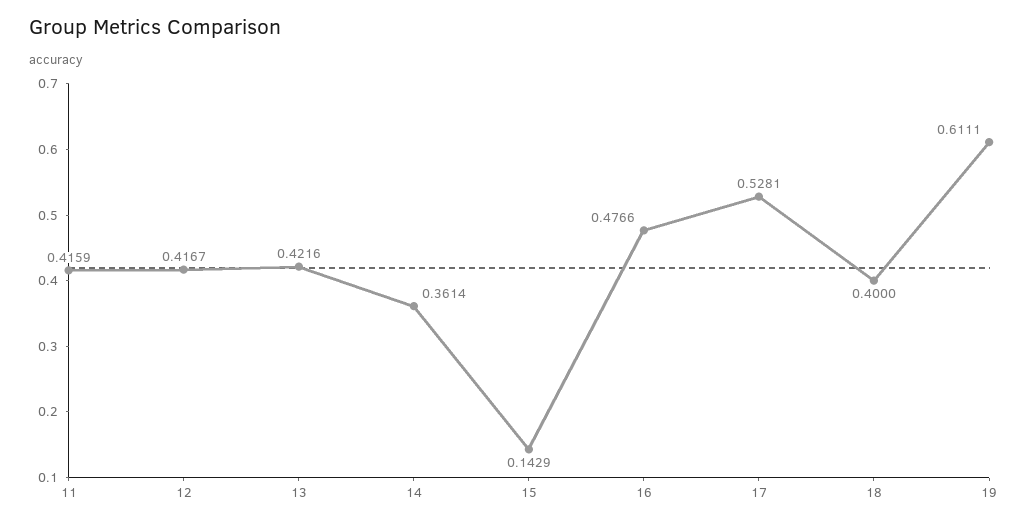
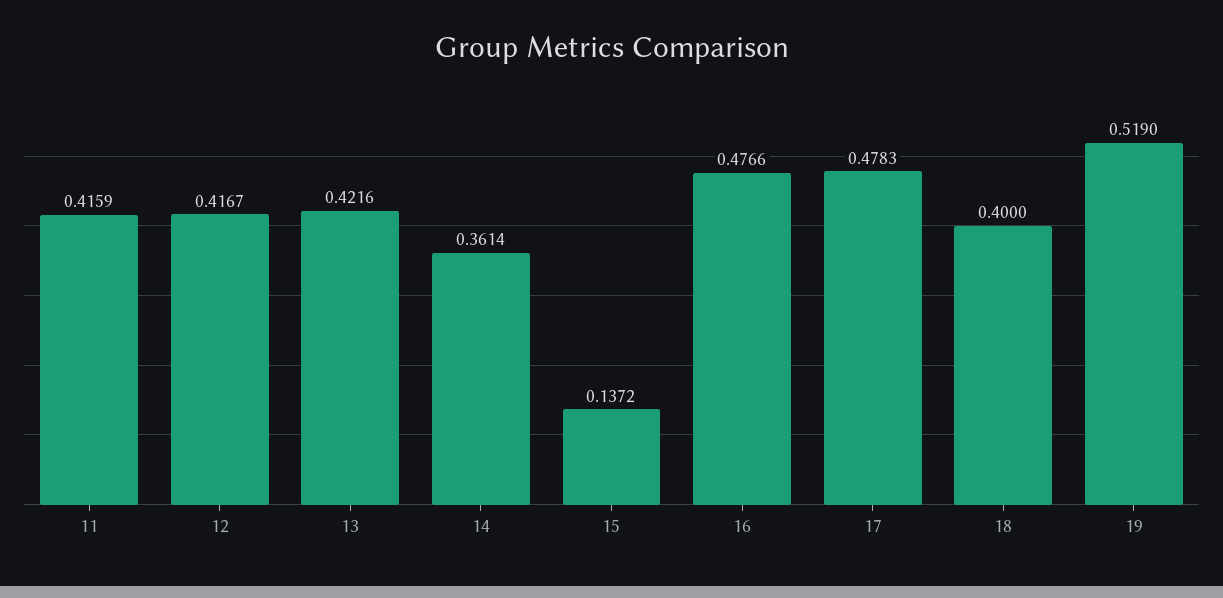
  {
    "11": 0.4159,
    "12": 0.4167,
    "13": 0.4216,
    "14": 0.3614,
-   "15": 0.1429,
+   "15": 0.1372,
    "16": 0.4766,
-   "17": 0.5281,
+   "17": 0.4783,
    "18": 0.4,
-   "19": 0.6111
+   "19": 0.519
  }

